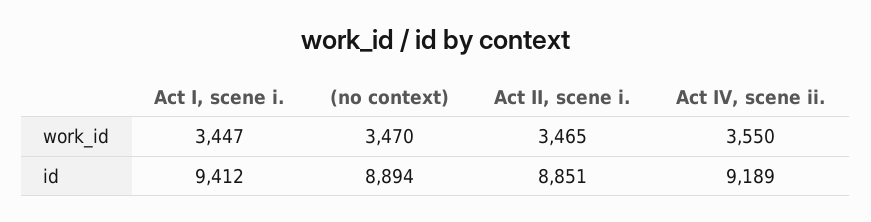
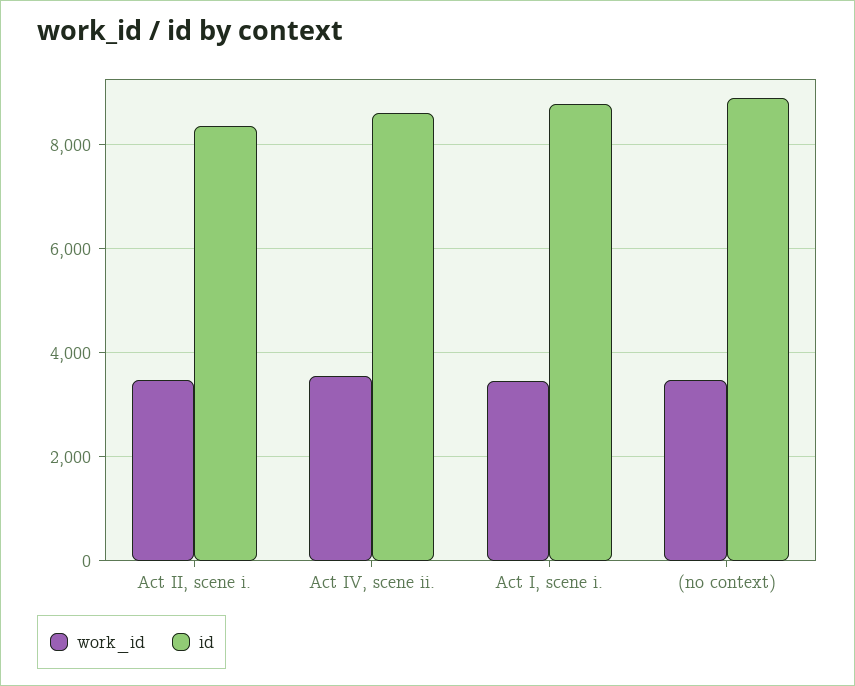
  {
    "work_id": {
      "Act I, scene i.": 3447,
      "(no context)": 3470,
      "Act II, scene i.": 3465,
      "Act IV, scene ii.": 3550
    },
    "id": {
-     "Act I, scene i.": 9412,
+     "Act I, scene i.": 8800,
      "(no context)": 8894,
-     "Act II, scene i.": 8851,
+     "Act II, scene i.": 8400,
-     "Act IV, scene ii.": 9189
+     "Act IV, scene ii.": 8600
    }
  }

